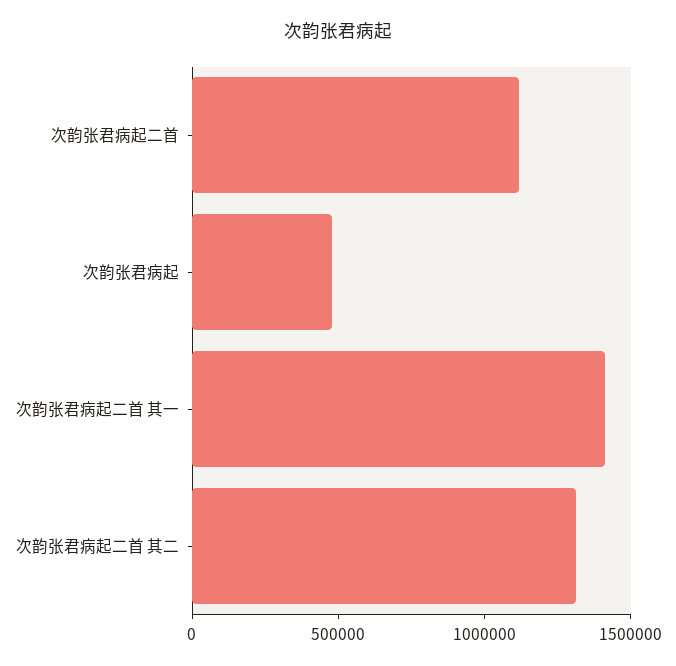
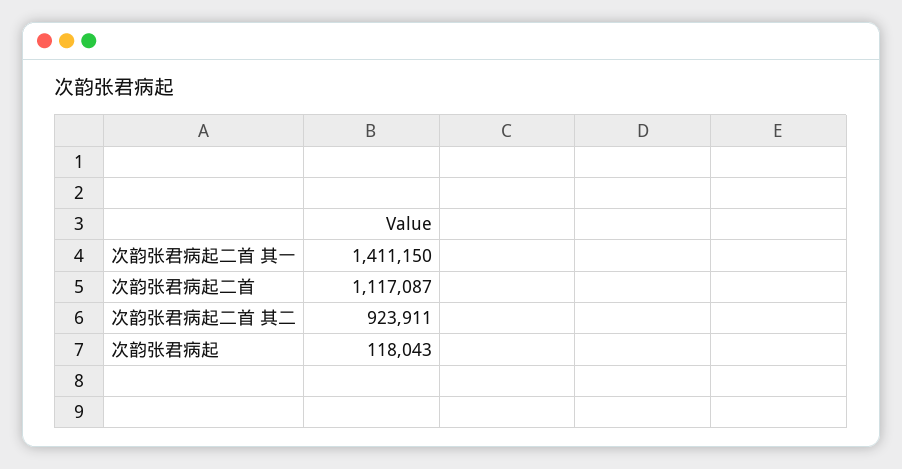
  {
    "次韵张君病起二首": 1117087,
-   "次韵张君病起": 500000,
+   "次韵张君病起": 118043,
    "次韵张君病起二首 其一": 1411150,
-   "次韵张君病起二首 其二": 1300000
+   "次韵张君病起二首 其二": 923911
  }

